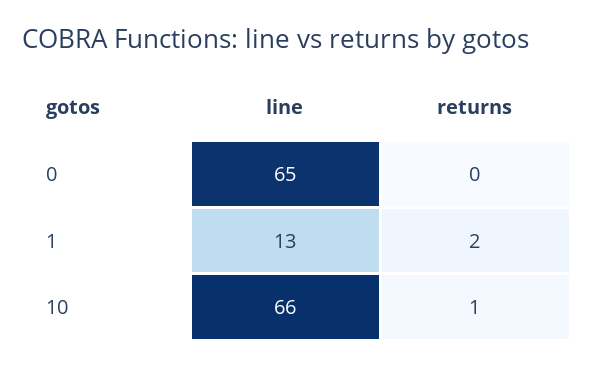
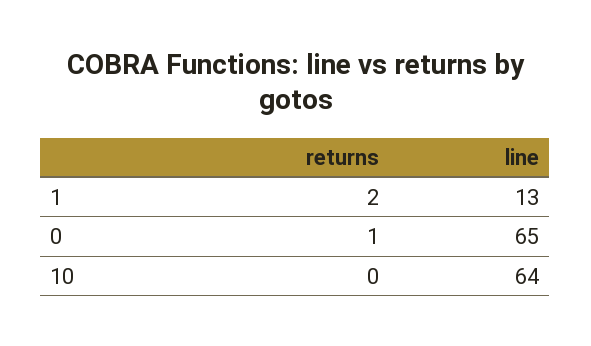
  {
    "line": {
      "0": 65,
      "1": 13,
-     "10": 66
+     "10": 64
    },
    "returns": {
-     "0": 0,
+     "0": 1,
      "1": 2,
-     "10": 1
+     "10": 0
    }
  }

